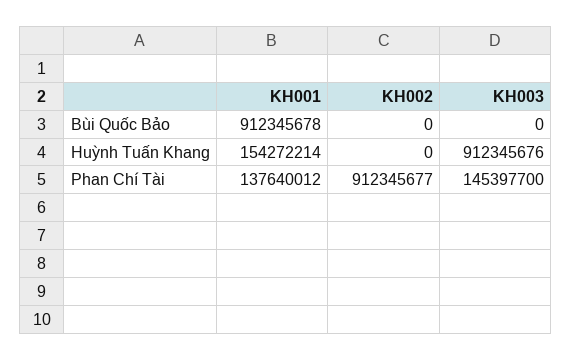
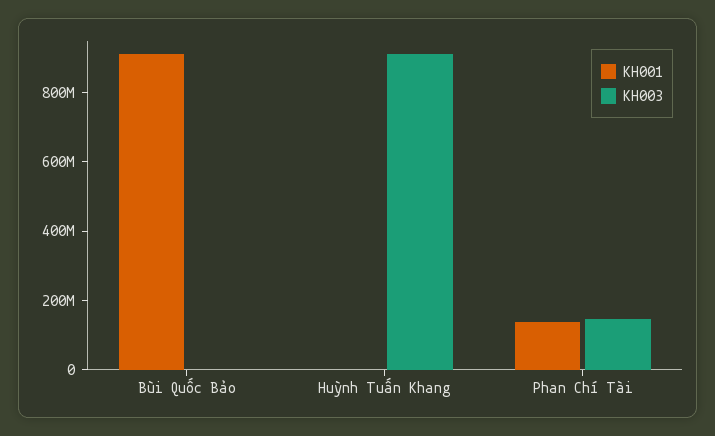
  {
    "KH001": {
      "Bùi Quốc Bảo": 912345678,
-     "Huỳnh Tuấn Khang": 154272214,
+     "Huỳnh Tuấn Khang": 0,
      "Phan Chí Tài": 137640012
    },
-   "KH002": {
-     "Bùi Quốc Bảo": 0,
-     "Huỳnh Tuấn Khang": 0,
-     "Phan Chí Tài": 912345677
-   },
    "KH003": {
      "Bùi Quốc Bảo": 0,
      "Huỳnh Tuấn Khang": 912345676,
      "Phan Chí Tài": 145397700
    }
  }

